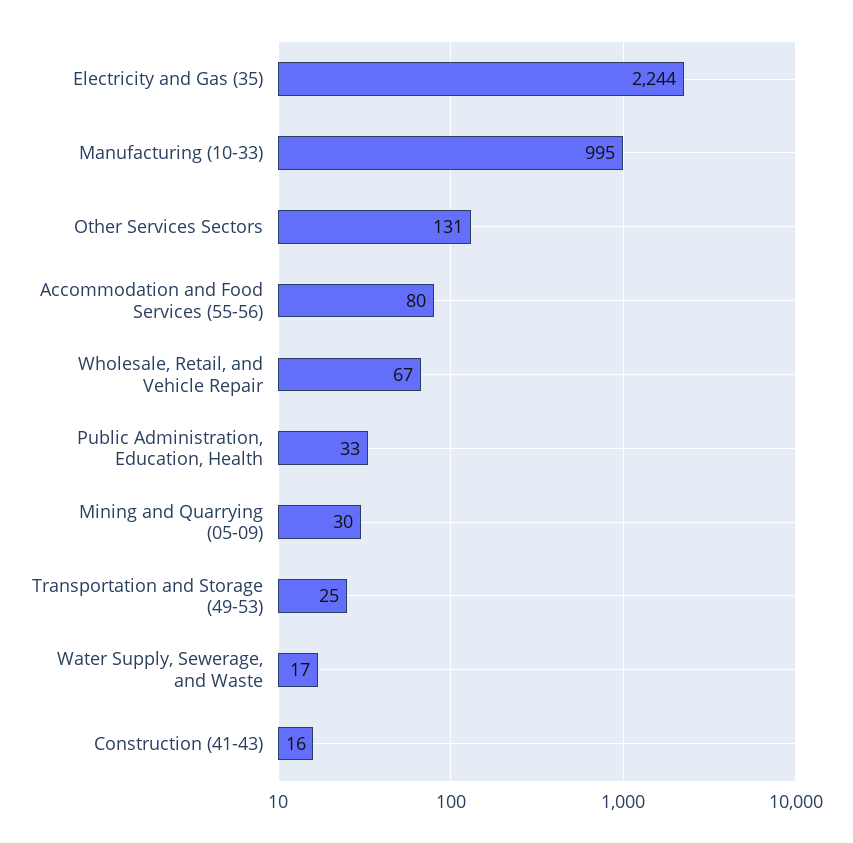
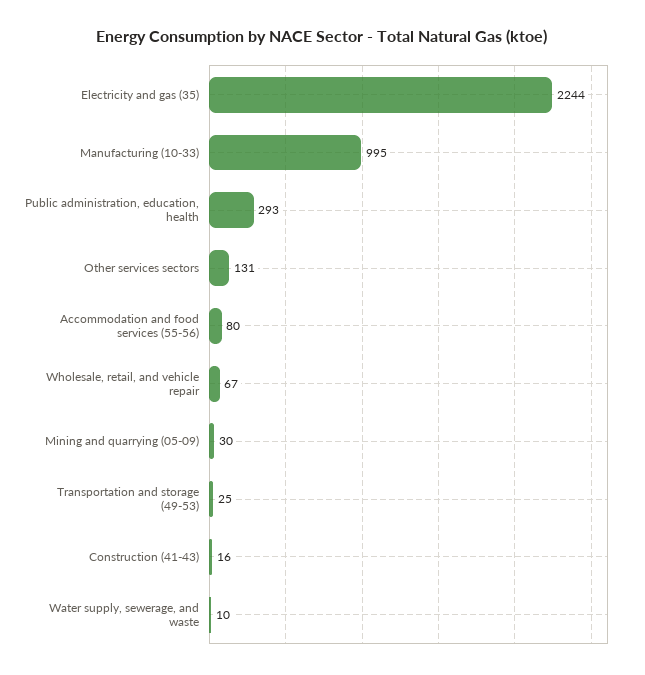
  {
    "Electricity and Gas (35)": 2244,
    "Manufacturing (10-33)": 995,
    "Other Services Sectors": 131,
    "Accommodation and Food Services (55-56)": 80,
    "Wholesale, Retail, and Vehicle Repair": 67,
-   "Public Administration, Education, Health": 33,
+   "Public Administration, Education, Health": 293,
    "Mining and Quarrying (05-09)": 30,
    "Transportation and Storage (49-53)": 25,
-   "Water Supply, Sewerage, and Waste": 17,
+   "Water Supply, Sewerage, and Waste": 10,
    "Construction (41-43)": 16
  }

